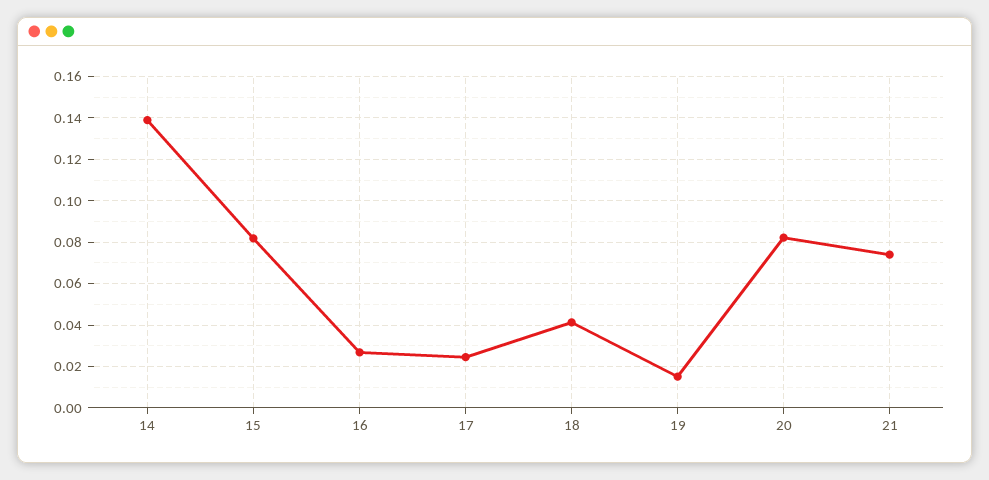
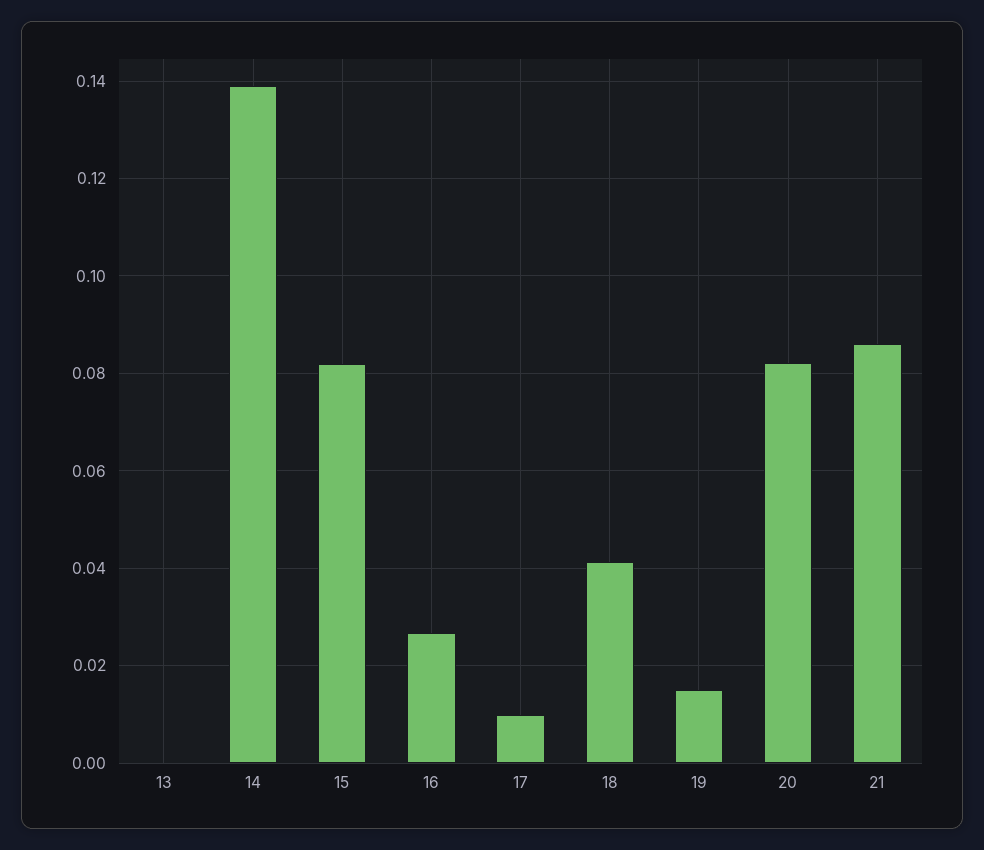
  {
    "14": 0.138,
    "15": 0.082,
    "16": 0.026,
-   "17": 0.025,
+   "17": 0.01,
    "18": 0.042,
    "19": 0.016,
    "20": 0.082,
-   "21": 0.075
+   "21": 0.086,
+   "13": 0
  }

